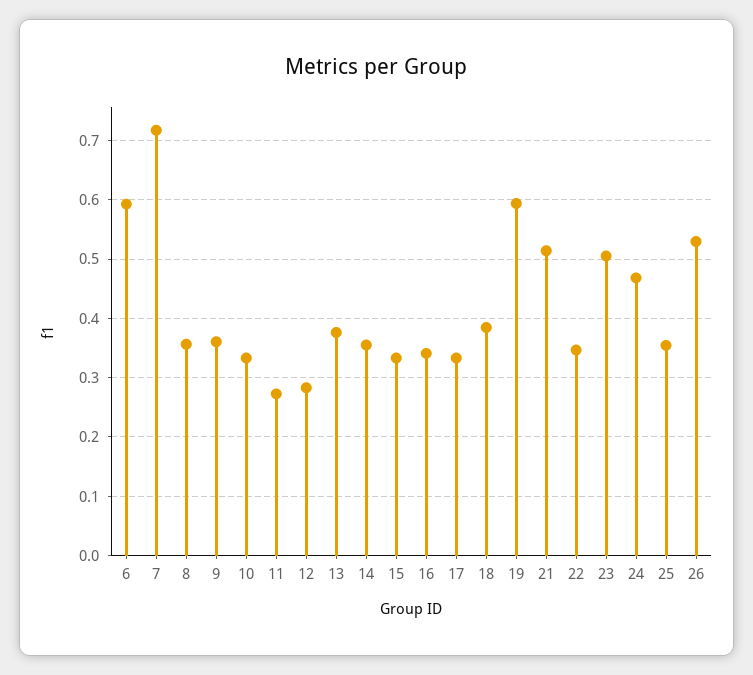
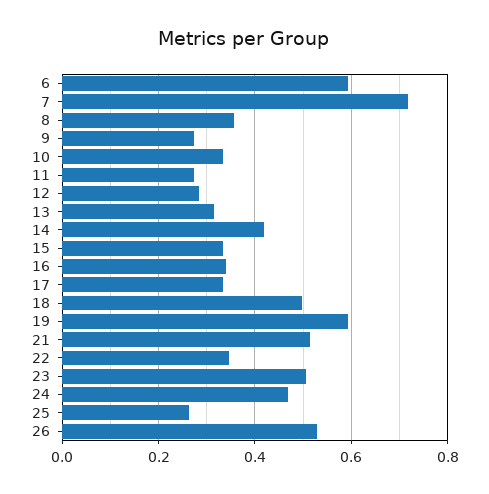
  {
    "6": 0.6,
    "7": 0.72,
    "8": 0.36,
-   "9": 0.36,
+   "9": 0.28,
    "10": 0.34,
    "11": 0.28,
    "12": 0.28,
-   "13": 0.38,
+   "13": 0.32,
-   "14": 0.36,
+   "14": 0.42,
    "15": 0.34,
    "16": 0.34,
    "17": 0.34,
-   "18": 0.38,
+   "18": 0.5,
    "19": 0.6,
    "21": 0.52,
    "22": 0.34,
    "23": 0.5,
    "24": 0.46,
-   "25": 0.36,
+   "25": 0.26,
    "26": 0.52
  }

